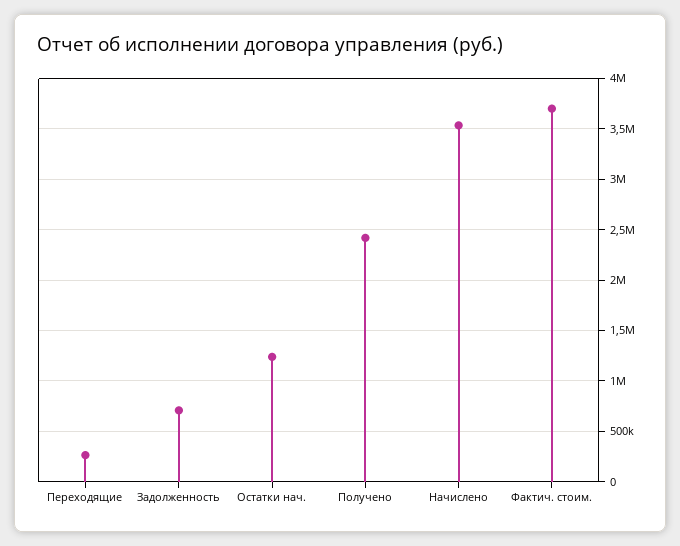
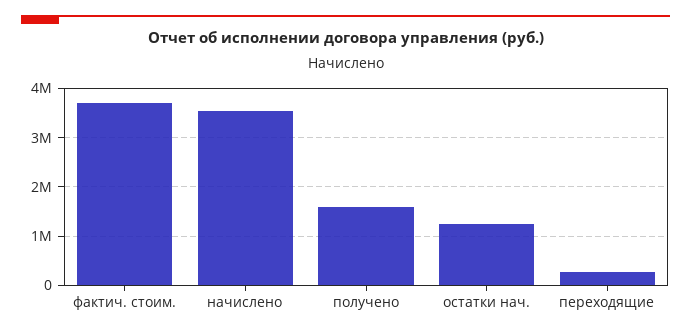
  {
    "Переходящие": 300000,
-   "Задолженность": 700000,
    "Остатки нач.": 1200000,
-   "Получено": 2400000,
+   "Получено": 1600000,
    "Начислено": 3500000,
    "Фактич. стоим.": 3700000
  }

